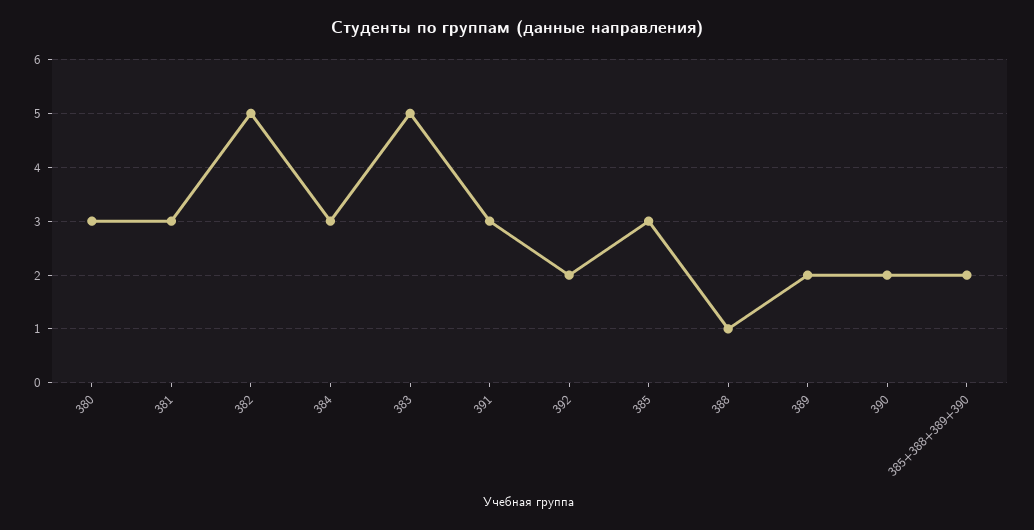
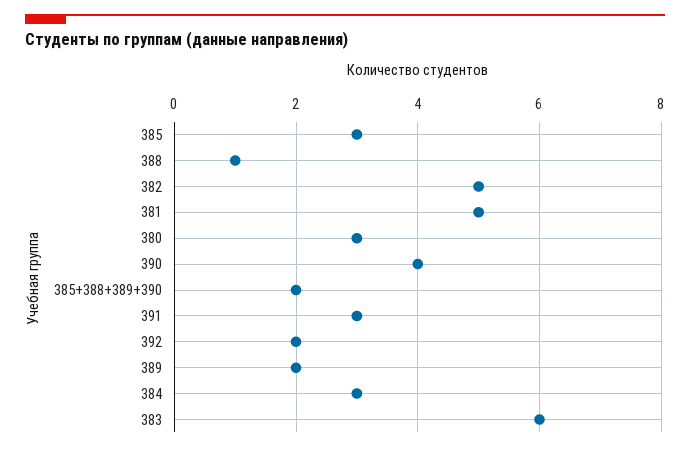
  {
    "380": 3,
-   "381": 3,
+   "381": 5,
    "382": 5,
    "384": 3,
-   "383": 5,
+   "383": 6,
    "391": 3,
    "392": 2,
    "385": 3,
    "388": 1,
    "389": 2,
-   "390": 2,
+   "390": 4,
    "385+388+389+390": 2
  }

